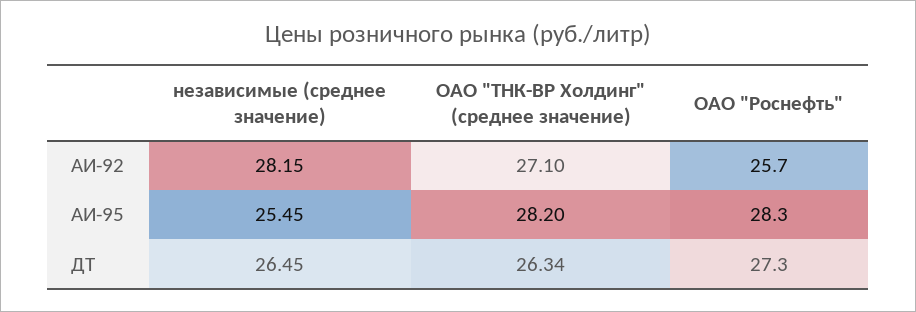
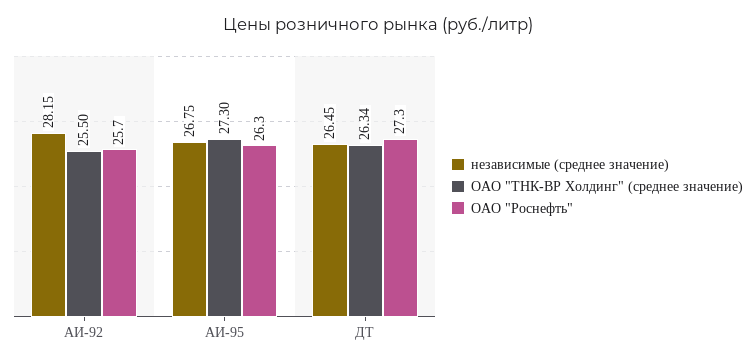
  {
    "независимые (среднее значение)": {
      "АИ-92": 28.15,
-     "АИ-95": 25.45,
+     "АИ-95": 26.75,
      "ДТ": 26.45
    },
    "ОАО \"ТНК-ВР Холдинг\" (среднее значение)": {
-     "АИ-92": 27.1,
+     "АИ-92": 25.5,
-     "АИ-95": 28.2,
+     "АИ-95": 27.3,
      "ДТ": 26.34
    },
    "ОАО \"Роснефть\"": {
      "АИ-92": 25.7,
-     "АИ-95": 28.3,
+     "АИ-95": 26.3,
      "ДТ": 27.3
    }
  }

